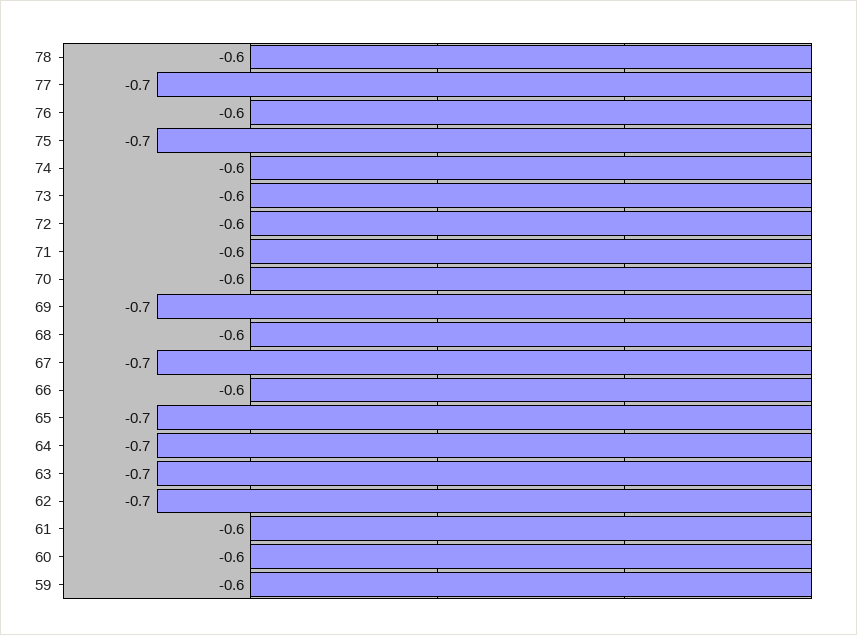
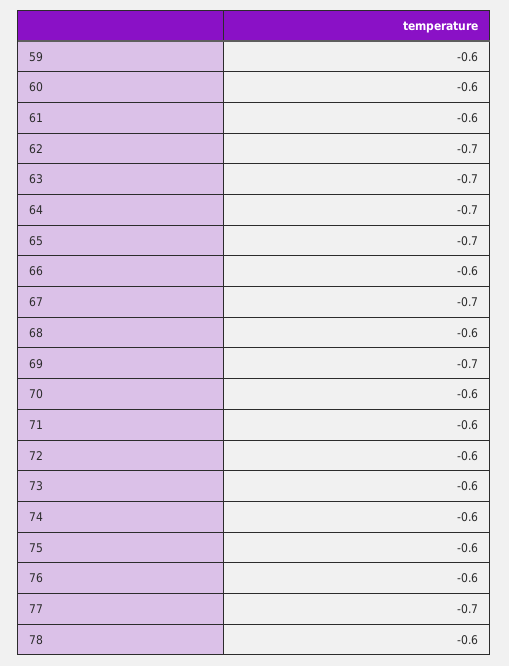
  {
    "78": -0.6,
    "77": -0.7,
    "76": -0.6,
-   "75": -0.7,
+   "75": -0.6,
    "74": -0.6,
    "73": -0.6,
    "72": -0.6,
    "71": -0.6,
    "70": -0.6,
    "69": -0.7,
    "68": -0.6,
    "67": -0.7,
    "66": -0.6,
    "65": -0.7,
    "64": -0.7,
    "63": -0.7,
    "62": -0.7,
    "61": -0.6,
    "60": -0.6,
    "59": -0.6
  }

